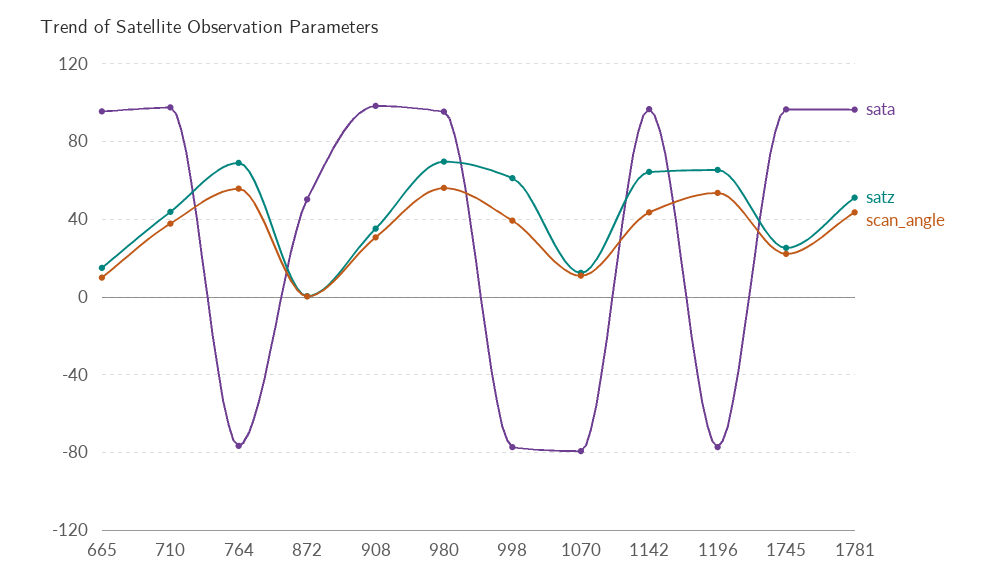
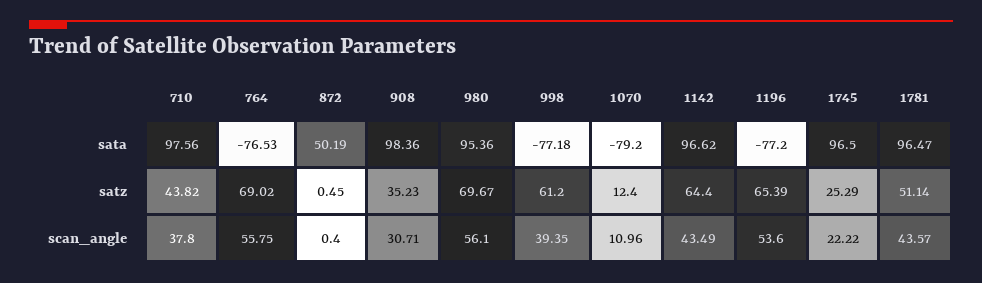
  {
    "sata": {
-     "665": 95,
      "710": 97.56,
      "764": -76.53,
      "872": 50.19,
      "908": 98.36,
      "980": 95.36,
      "998": -77.18,
      "1070": -79.2,
      "1142": 96.62,
      "1196": -77.2,
      "1745": 96.5,
      "1781": 96.47
    },
    "satz": {
-     "665": 15,
      "710": 43.82,
      "764": 69.02,
      "872": 0.45,
      "908": 35.23,
      "980": 69.67,
      "998": 61.2,
      "1070": 12.4,
      "1142": 64.4,
      "1196": 65.39,
      "1745": 25.29,
      "1781": 51.14
    },
    "scan_angle": {
-     "665": 10,
      "710": 37.8,
      "764": 55.75,
      "872": 0.4,
      "908": 30.71,
      "980": 56.1,
      "998": 39.35,
      "1070": 10.96,
      "1142": 43.49,
      "1196": 53.6,
      "1745": 22.22,
      "1781": 43.57
    }
  }

